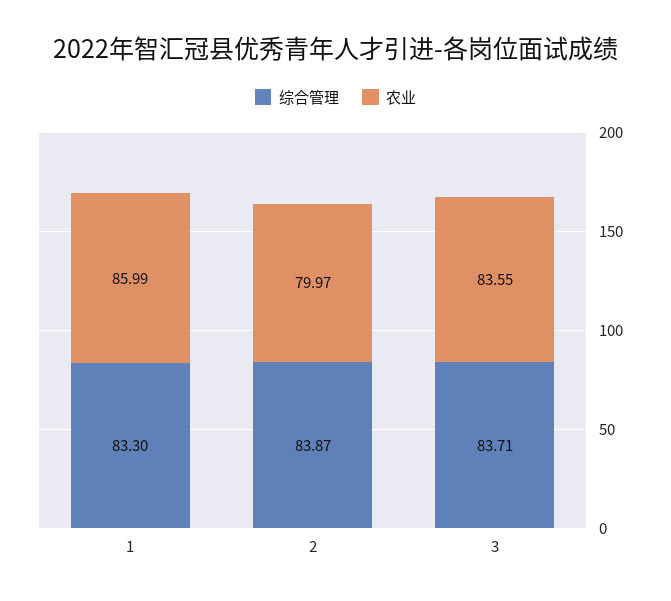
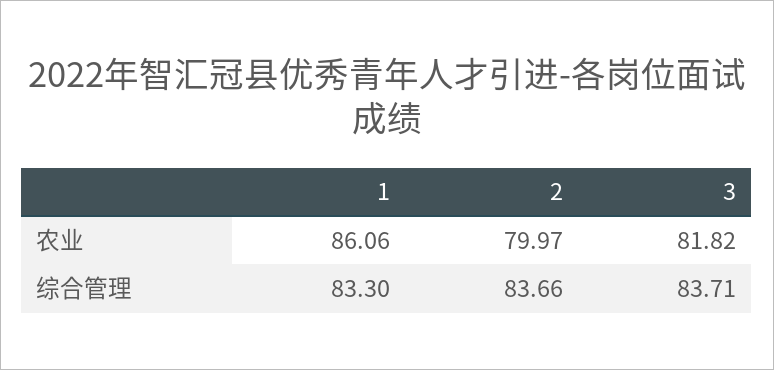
  {
    "综合管理": {
      "1": 83.3,
-     "2": 83.87,
+     "2": 83.66,
      "3": 83.71
    },
    "农业": {
-     "1": 85.99,
+     "1": 86.06,
      "2": 79.97,
-     "3": 83.55
+     "3": 81.82
    }
  }

